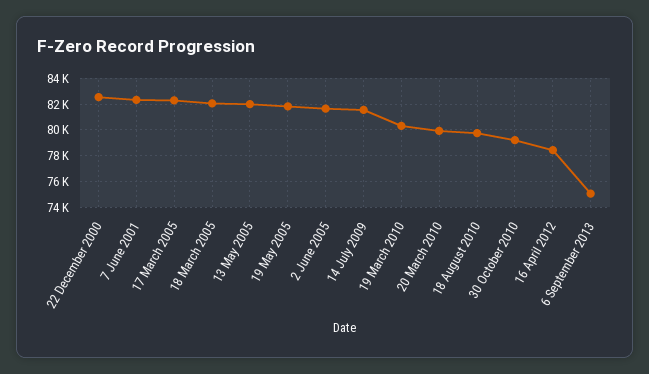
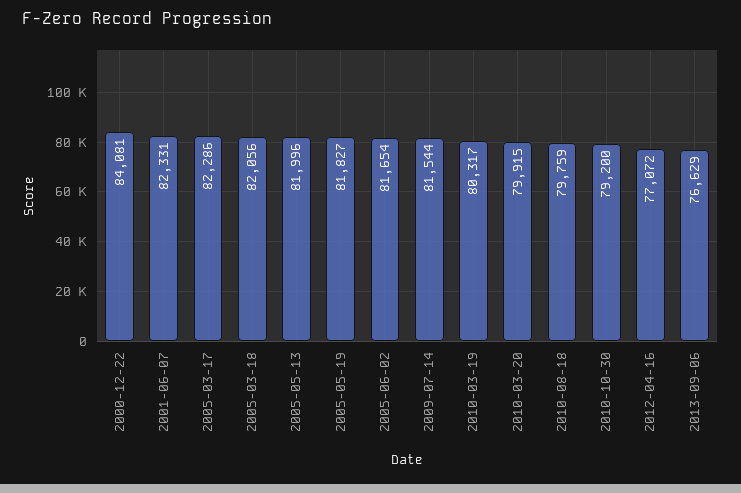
  {
-   "22 December 2000": 82500,
+   "22 December 2000": 84081,
    "7 June 2001": 82331,
    "17 March 2005": 82286,
    "18 March 2005": 82056,
    "13 May 2005": 81996,
    "19 May 2005": 81827,
    "2 June 2005": 81654,
    "14 July 2009": 81544,
    "19 March 2010": 80317,
    "20 March 2010": 79915,
    "18 August 2010": 79759,
    "30 October 2010": 79200,
-   "16 April 2012": 78500,
+   "16 April 2012": 77072,
-   "6 September 2013": 75000
+   "6 September 2013": 76629
  }

